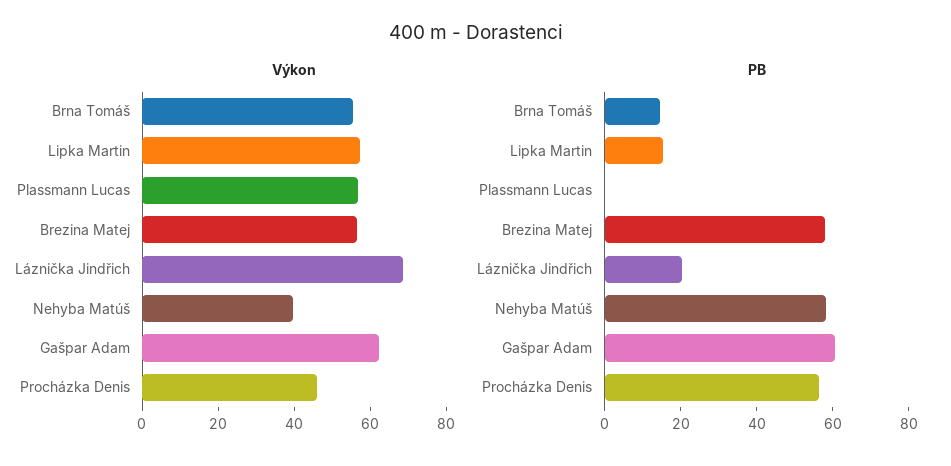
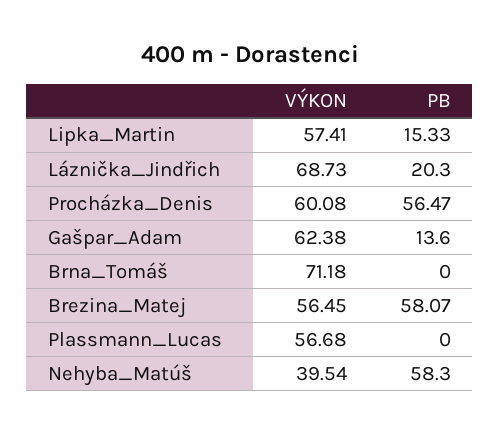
  {
    "Výkon": {
-     "Brna Tomáš": 55,
+     "Brna Tomáš": 71.18,
      "Lipka Martin": 57.41,
      "Plassmann Lucas": 56.68,
      "Brezina Matej": 56.45,
      "Láznička Jindřich": 68.73,
      "Nehyba Matúš": 39.54,
      "Gašpar Adam": 62.38,
-     "Procházka Denis": 45
+     "Procházka Denis": 60.08
    },
    "PB": {
-     "Brna Tomáš": 15,
+     "Brna Tomáš": 0,
      "Lipka Martin": 15.33,
      "Plassmann Lucas": 0,
      "Brezina Matej": 58.07,
      "Láznička Jindřich": 20.3,
      "Nehyba Matúš": 58.3,
-     "Gašpar Adam": 60,
+     "Gašpar Adam": 13.6,
      "Procházka Denis": 56.47
    }
  }

